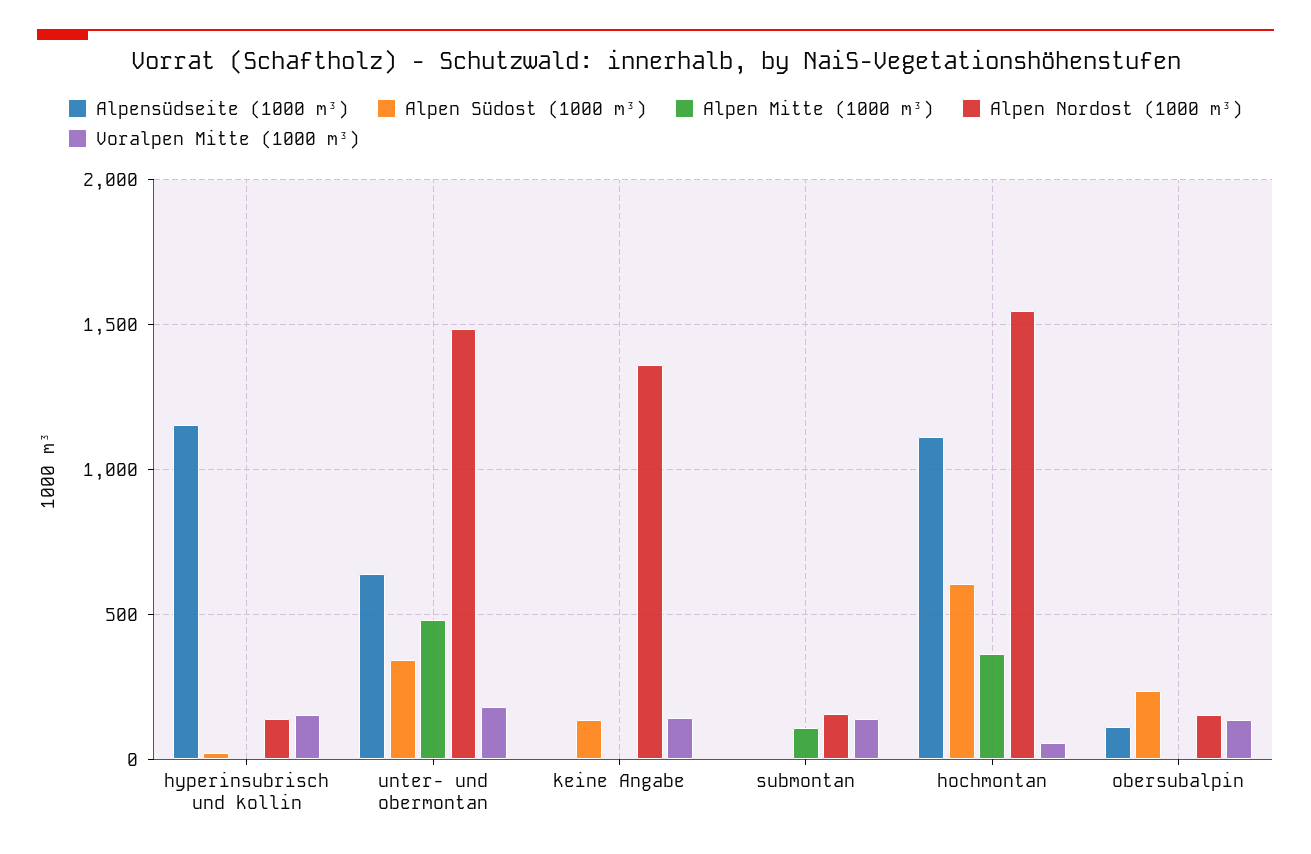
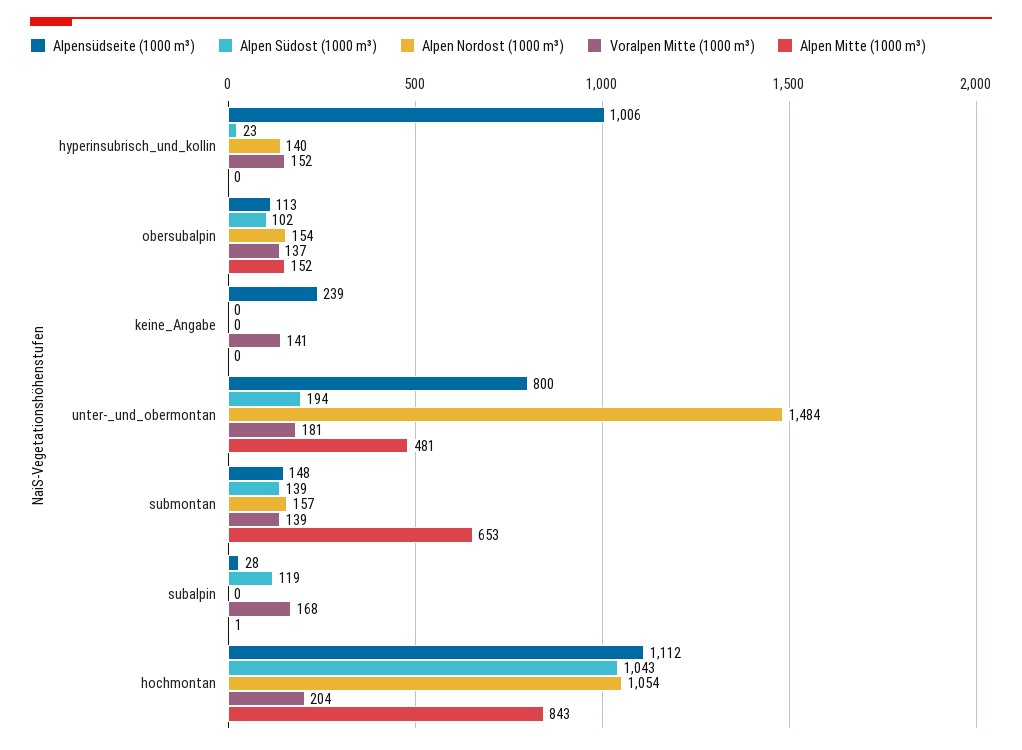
  {
    "Alpensüdseite (1000 m³)": {
-     "hyperinsubrisch und kollin": 1150,
+     "hyperinsubrisch und kollin": 1006,
-     "unter- und obermontan": 650,
+     "unter- und obermontan": 800,
-     "keine Angabe": 0,
+     "keine Angabe": 239,
-     "submontan": 0,
+     "submontan": 148,
      "hochmontan": 1112,
-     "obersubalpin": 113
+     "obersubalpin": 113,
+     "subalpin": 28
    },
    "Alpen Südost (1000 m³)": {
      "hyperinsubrisch und kollin": 23,
-     "unter- und obermontan": 350,
+     "unter- und obermontan": 194,
-     "keine Angabe": 150,
+     "keine Angabe": 0,
-     "submontan": 0,
+     "submontan": 139,
-     "hochmontan": 600,
+     "hochmontan": 1043,
-     "obersubalpin": 250
+     "obersubalpin": 102,
+     "subalpin": 119
    },
    "Alpen Mitte (1000 m³)": {
      "hyperinsubrisch und kollin": 0,
      "unter- und obermontan": 481,
      "keine Angabe": 0,
-     "submontan": 100,
+     "submontan": 653,
-     "hochmontan": 350,
+     "hochmontan": 843,
-     "obersubalpin": 0
+     "obersubalpin": 152,
+     "subalpin": 1
    },
    "Alpen Nordost (1000 m³)": {
      "hyperinsubrisch und kollin": 140,
      "unter- und obermontan": 1484,
-     "keine Angabe": 1350,
+     "keine Angabe": 0,
      "submontan": 157,
-     "hochmontan": 1550,
+     "hochmontan": 1054,
-     "obersubalpin": 154
+     "obersubalpin": 154,
+     "subalpin": 0
    },
    "Voralpen Mitte (1000 m³)": {
      "hyperinsubrisch und kollin": 152,
      "unter- und obermontan": 181,
      "keine Angabe": 141,
      "submontan": 139,
-     "hochmontan": 50,
+     "hochmontan": 204,
-     "obersubalpin": 137
+     "obersubalpin": 137,
+     "subalpin": 168
    }
  }

